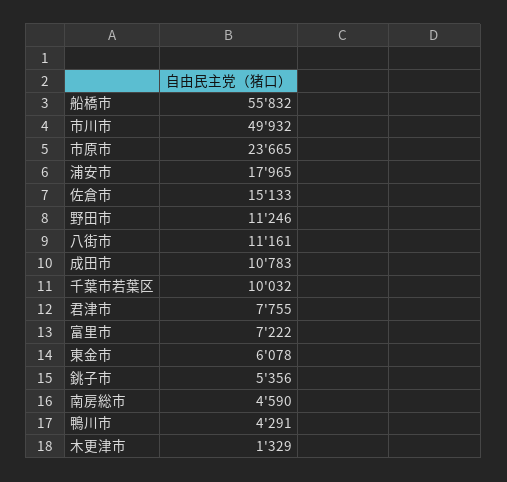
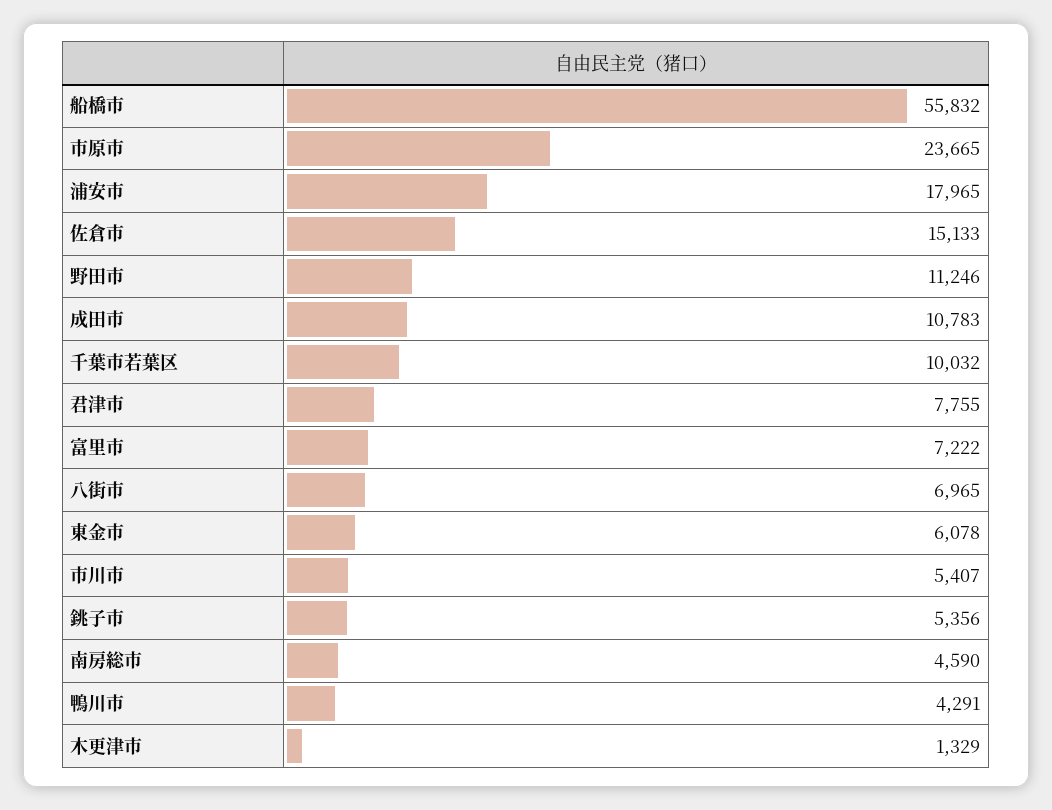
  {
    "船橋市": 55832,
-   "市川市": 49932,
+   "市川市": 5407,
    "市原市": 23665,
    "浦安市": 17965,
    "佐倉市": 15133,
    "野田市": 11246,
-   "八街市": 11161,
+   "八街市": 6965,
    "成田市": 10783,
    "千葉市若葉区": 10032,
    "君津市": 7755,
    "富里市": 7222,
    "東金市": 6078,
    "銚子市": 5356,
    "南房総市": 4590,
    "鴨川市": 4291,
    "木更津市": 1329
  }

